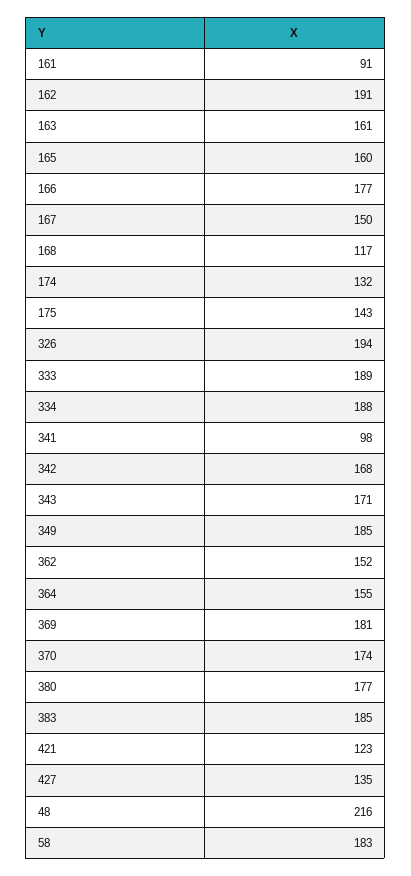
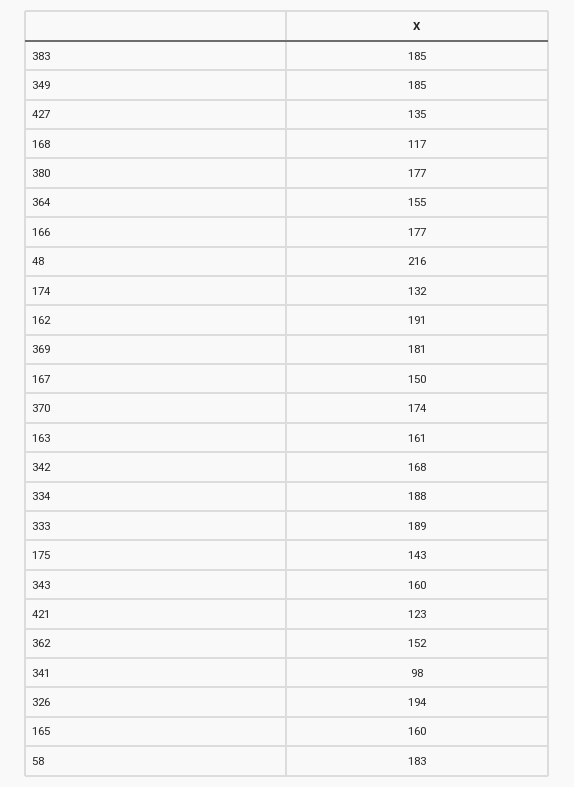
  {
-   "161": 91,
    "162": 191,
    "163": 161,
    "165": 160,
    "166": 177,
    "167": 150,
    "168": 117,
    "174": 132,
    "175": 143,
    "326": 194,
    "333": 189,
    "334": 188,
    "341": 98,
    "342": 168,
-   "343": 171,
+   "343": 160,
    "349": 185,
    "362": 152,
    "364": 155,
    "369": 181,
    "370": 174,
    "380": 177,
    "383": 185,
    "421": 123,
    "427": 135,
    "48": 216,
    "58": 183
  }

